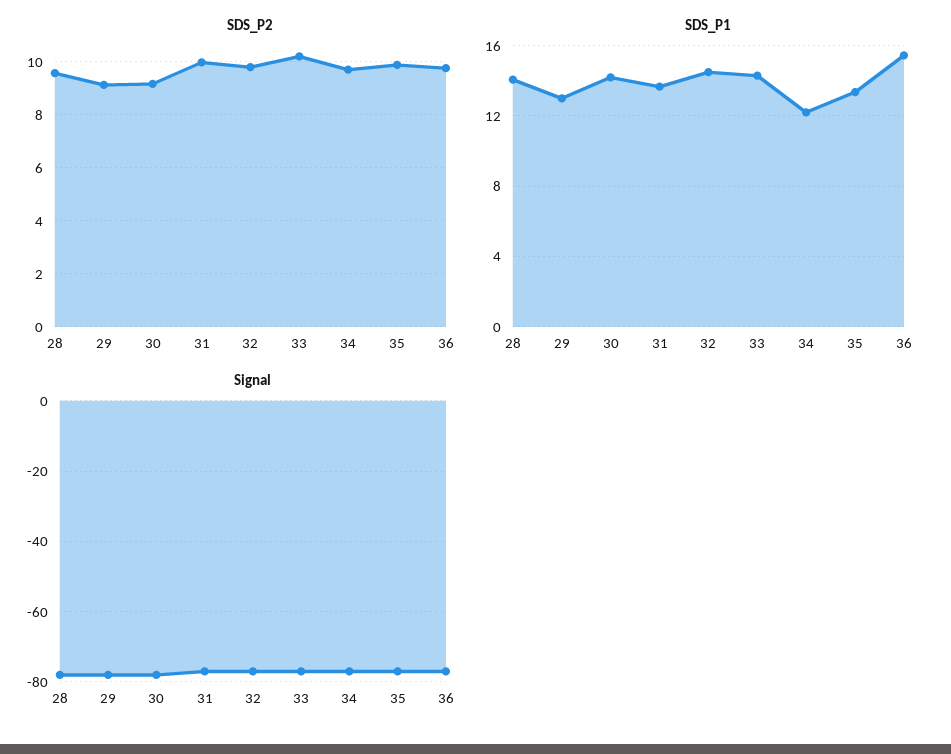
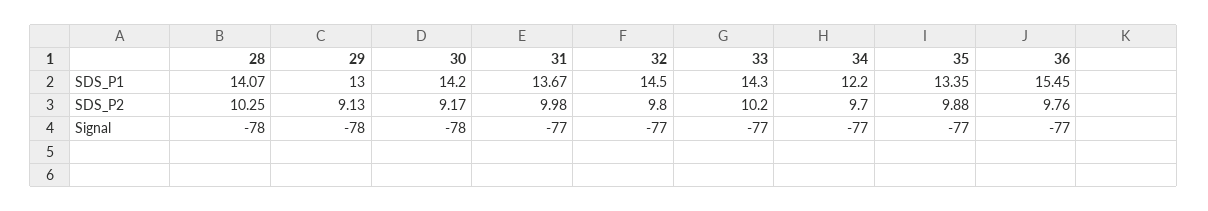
  {
    "SDS_P2": {
-     "28": 9.5,
+     "28": 10.25,
      "29": 9.13,
      "30": 9.17,
      "31": 9.98,
      "32": 9.8,
      "33": 10.2,
      "34": 9.7,
      "35": 9.88,
      "36": 9.76
    },
    "SDS_P1": {
      "28": 14.07,
      "29": 13,
      "30": 14.2,
      "31": 13.67,
      "32": 14.5,
      "33": 14.3,
      "34": 12.2,
      "35": 13.35,
      "36": 15.45
    },
    "Signal": {
      "28": -78,
      "29": -78,
      "30": -78,
      "31": -77,
      "32": -77,
      "33": -77,
      "34": -77,
      "35": -77,
      "36": -77
    }
  }

